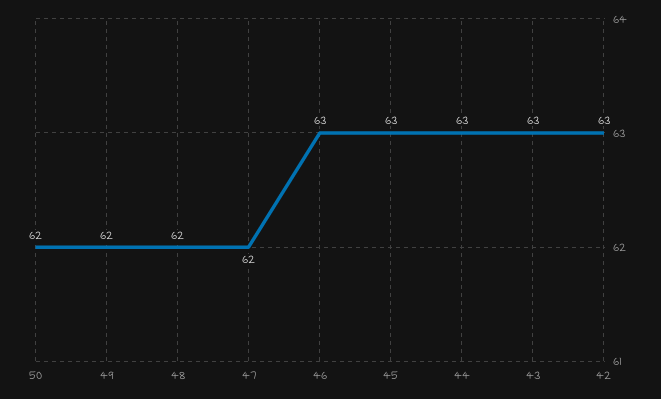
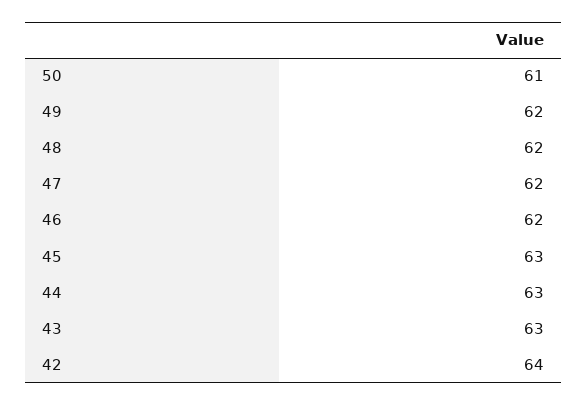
  {
-   "50": 62,
+   "50": 61,
    "49": 62,
    "48": 62,
    "47": 62,
-   "46": 63,
+   "46": 62,
    "45": 63,
    "44": 63,
    "43": 63,
-   "42": 63
+   "42": 64
  }

